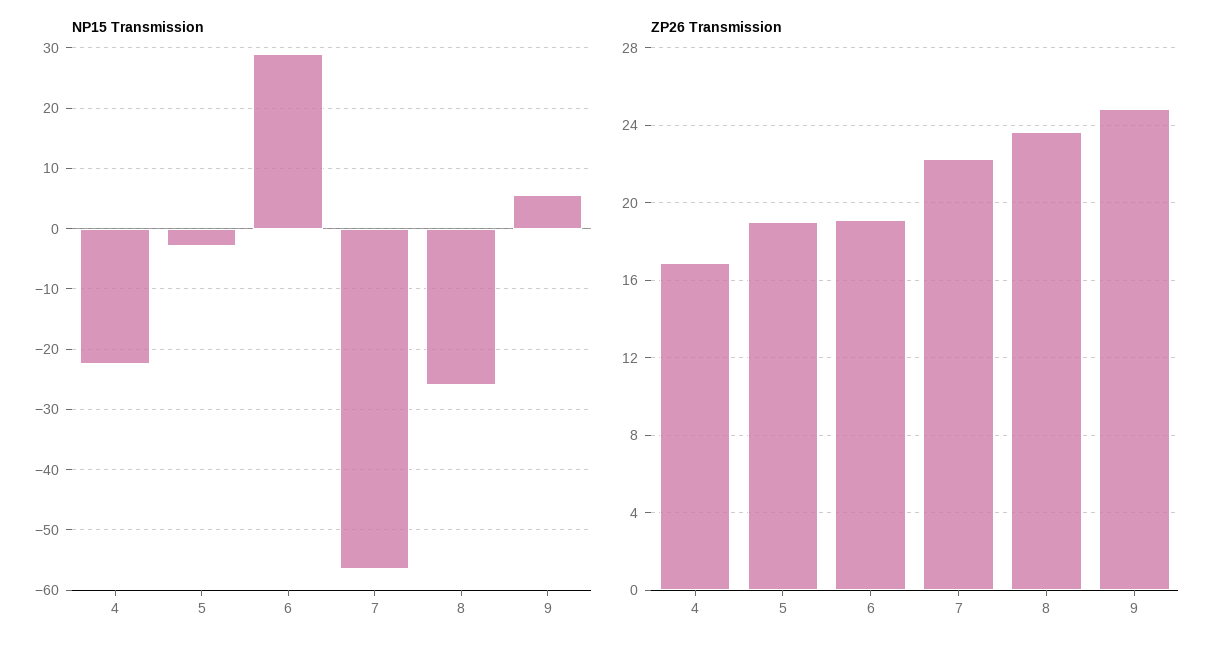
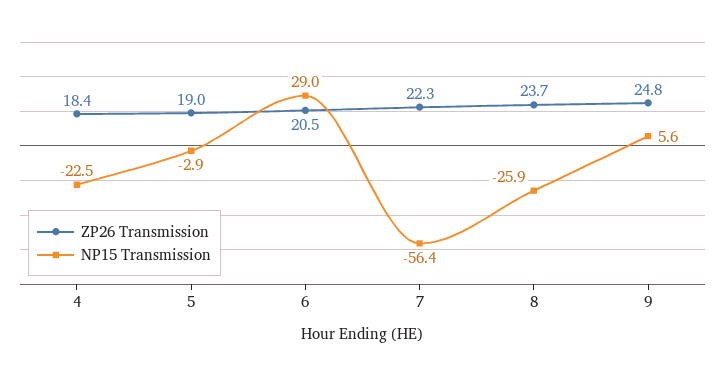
  {
    "NP15 Transmission": {
      "4": -22.5,
      "5": -2.9,
      "6": 29,
      "7": -56.4,
      "8": -25.9,
      "9": 5.6
    },
    "ZP26 Transmission": {
-     "4": 17,
+     "4": 18.4,
      "5": 19,
-     "6": 19,
+     "6": 20.5,
      "7": 22.3,
      "8": 23.7,
      "9": 24.8
    }
  }

